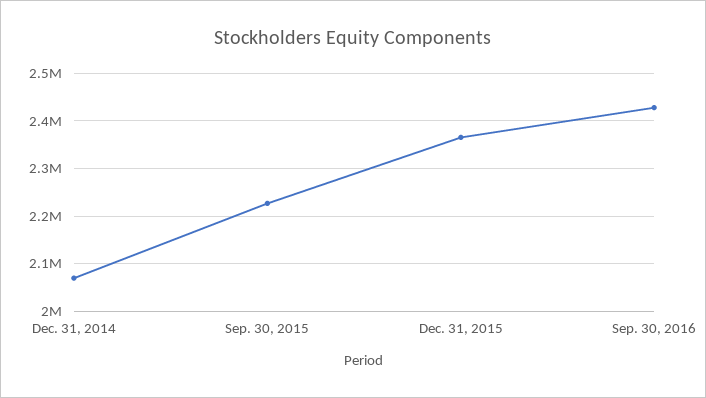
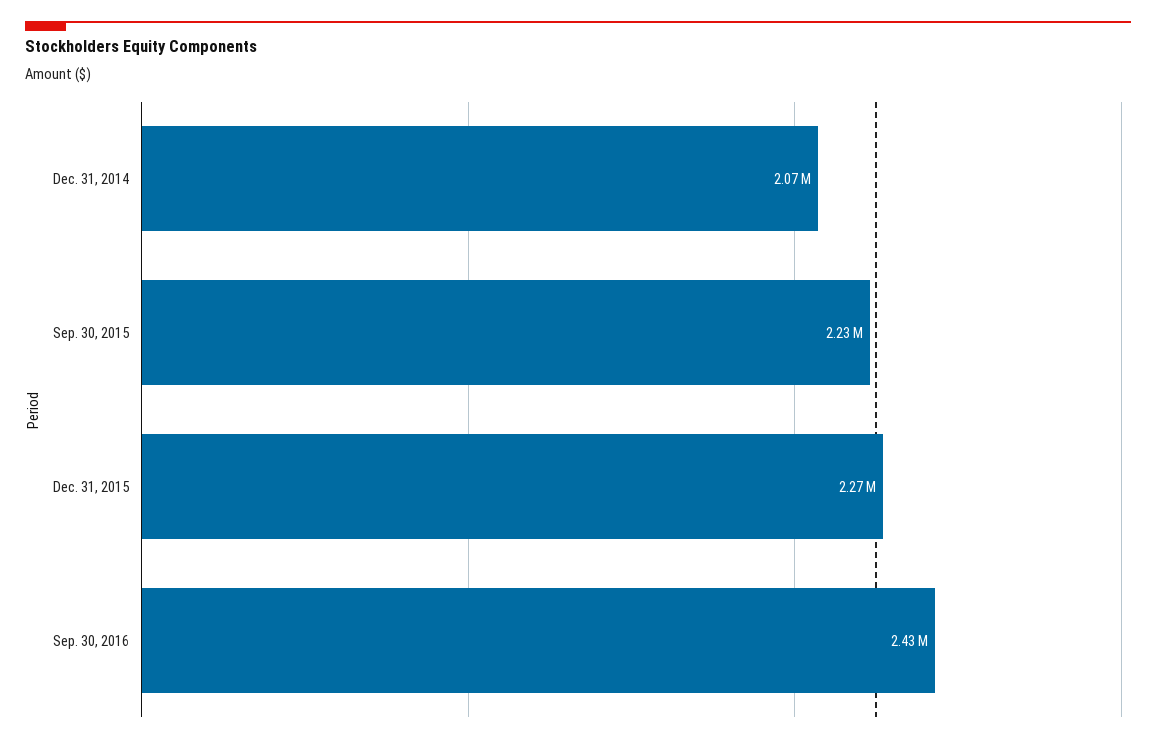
  {
    "Dec. 31, 2014": 2070000,
    "Sep. 30, 2015": 2230000,
-   "Dec. 31, 2015": 2360000,
+   "Dec. 31, 2015": 2270000,
    "Sep. 30, 2016": 2430000
  }

